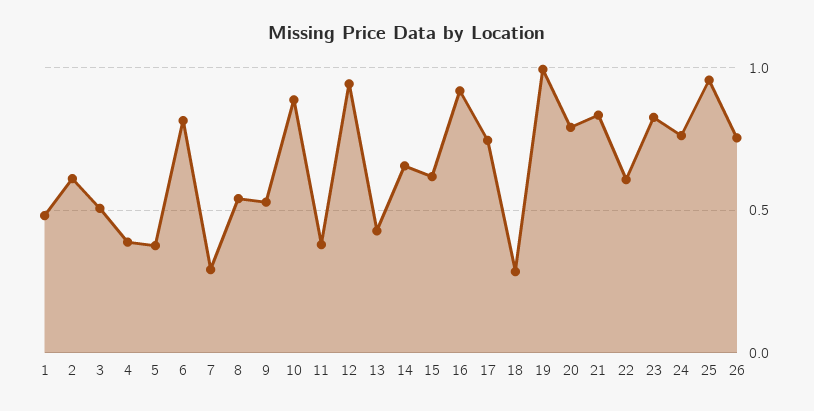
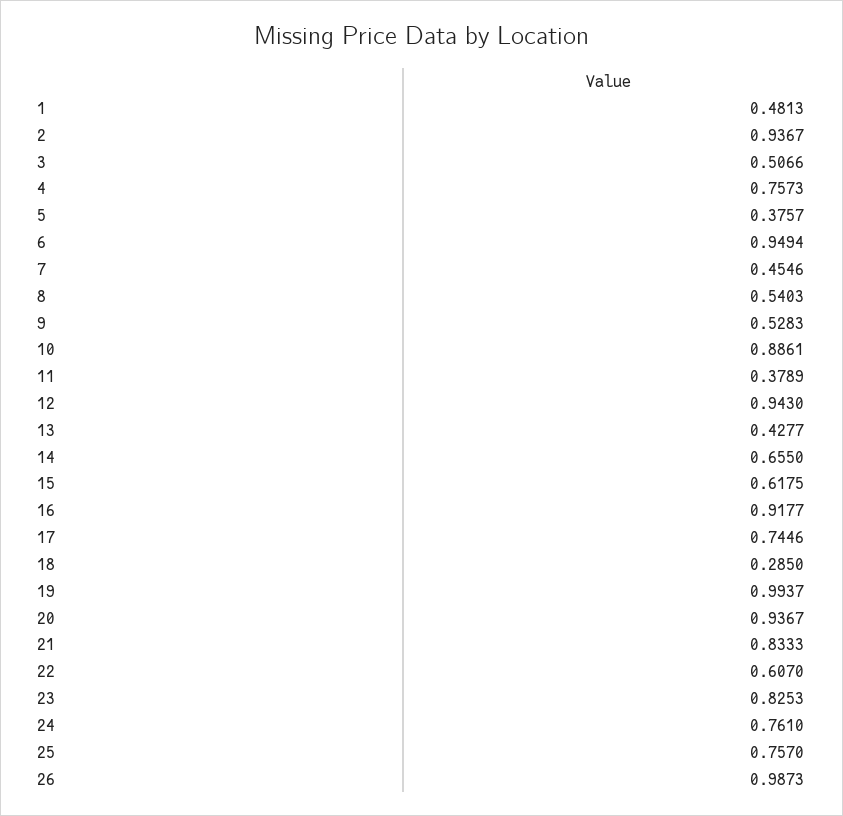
  {
    "1": 0.4813,
-   "2": 0.6,
+   "2": 0.9367,
    "3": 0.5066,
-   "4": 0.4,
+   "4": 0.7573,
    "5": 0.3757,
-   "6": 0.8,
+   "6": 0.9494,
-   "7": 0.3,
+   "7": 0.4546,
    "8": 0.5403,
    "9": 0.5283,
    "10": 0.8861,
    "11": 0.3789,
    "12": 0.943,
    "13": 0.4277,
    "14": 0.655,
    "15": 0.6175,
    "16": 0.9177,
    "17": 0.7446,
    "18": 0.285,
    "19": 0.9937,
-   "20": 0.8,
+   "20": 0.9367,
    "21": 0.8333,
    "22": 0.607,
    "23": 0.8253,
    "24": 0.761,
-   "25": 0.95,
+   "25": 0.757,
-   "26": 0.75
+   "26": 0.9873
  }

